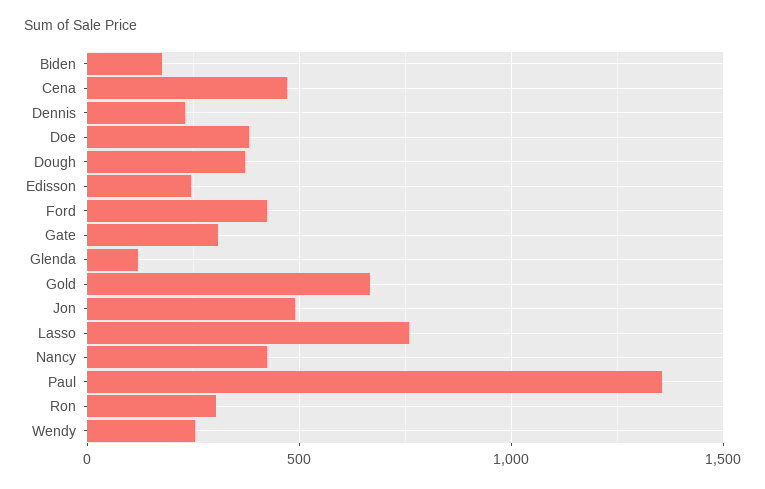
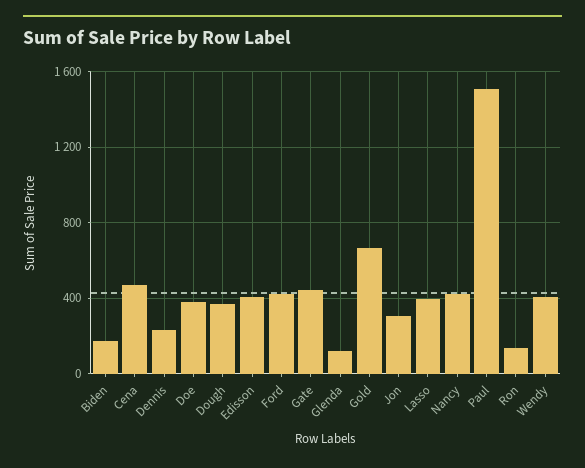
  {
    "Biden": 200,
    "Cena": 450,
    "Dennis": 250,
    "Doe": 400,
    "Dough": 350,
-   "Edisson": 250,
+   "Edisson": 400,
    "Ford": 400,
-   "Gate": 300,
+   "Gate": 450,
    "Glenda": 100,
    "Gold": 650,
-   "Jon": 500,
+   "Jon": 300,
-   "Lasso": 750,
+   "Lasso": 400,
    "Nancy": 400,
-   "Paul": 1350,
+   "Paul": 1500,
-   "Ron": 300,
+   "Ron": 150,
-   "Wendy": 250
+   "Wendy": 400
  }

